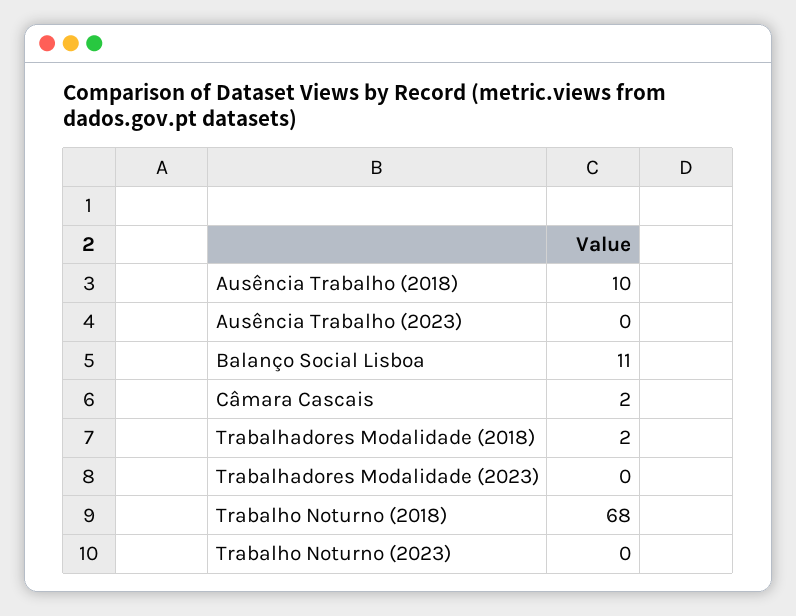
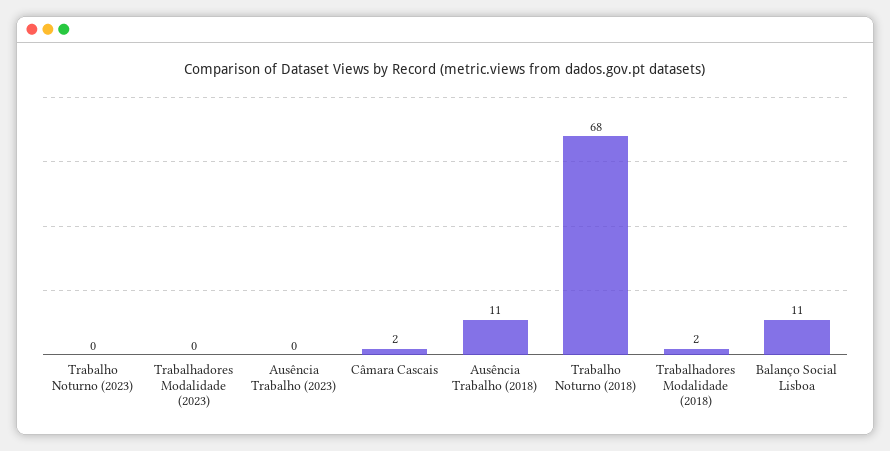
  {
-   "Ausência Trabalho (2018)": 10,
+   "Ausência Trabalho (2018)": 11,
    "Ausência Trabalho (2023)": 0,
    "Balanço Social Lisboa": 11,
    "Câmara Cascais": 2,
    "Trabalhadores Modalidade (2018)": 2,
    "Trabalhadores Modalidade (2023)": 0,
    "Trabalho Noturno (2018)": 68,
    "Trabalho Noturno (2023)": 0
  }

